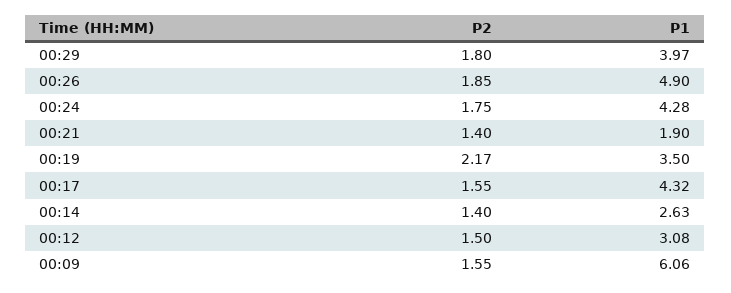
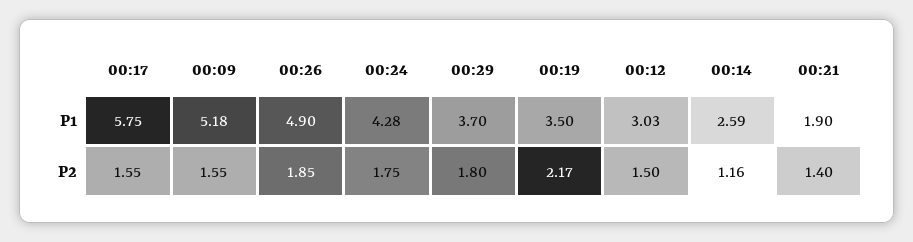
  {
    "P2": {
      "00:29": 1.8,
      "00:26": 1.85,
      "00:24": 1.75,
      "00:21": 1.4,
      "00:19": 2.17,
      "00:17": 1.55,
-     "00:14": 1.4,
+     "00:14": 1.16,
      "00:12": 1.5,
      "00:09": 1.55
    },
    "P1": {
-     "00:29": 3.97,
+     "00:29": 3.7,
      "00:26": 4.9,
      "00:24": 4.28,
      "00:21": 1.9,
      "00:19": 3.5,
-     "00:17": 4.32,
+     "00:17": 5.75,
-     "00:14": 2.63,
+     "00:14": 2.59,
-     "00:12": 3.08,
+     "00:12": 3.03,
-     "00:09": 6.06
+     "00:09": 5.18
    }
  }

